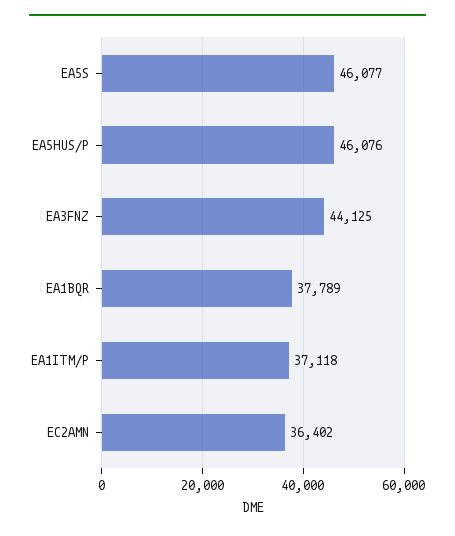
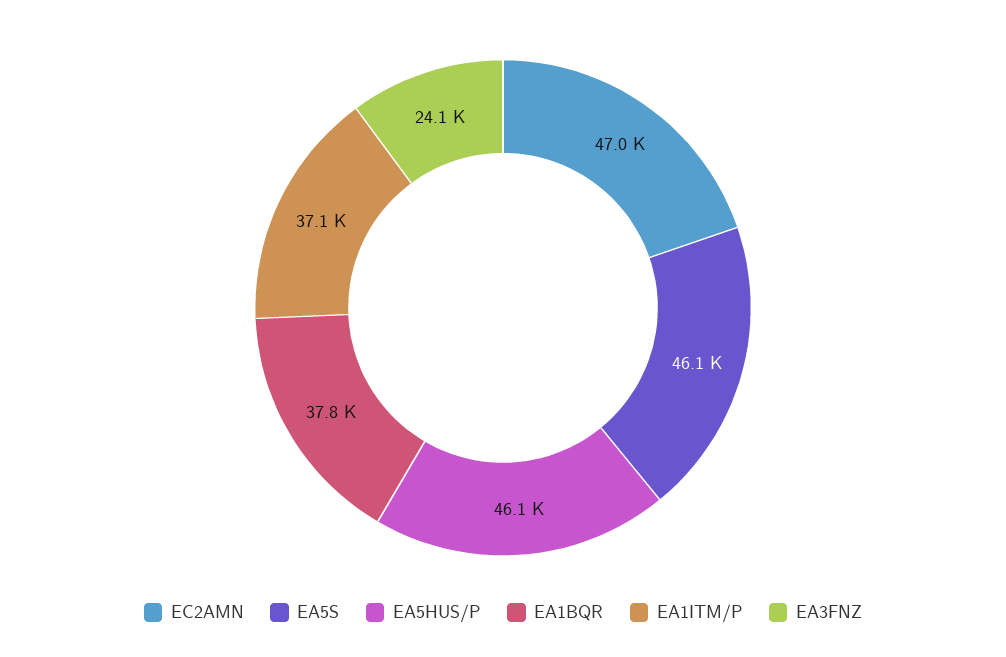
  {
    "EA5S": 46077,
    "EA5HUS/P": 46076,
-   "EA3FNZ": 44125,
+   "EA3FNZ": 24100,
    "EA1BQR": 37789,
    "EA1ITM/P": 37118,
-   "EC2AMN": 36402
+   "EC2AMN": 47000
  }

